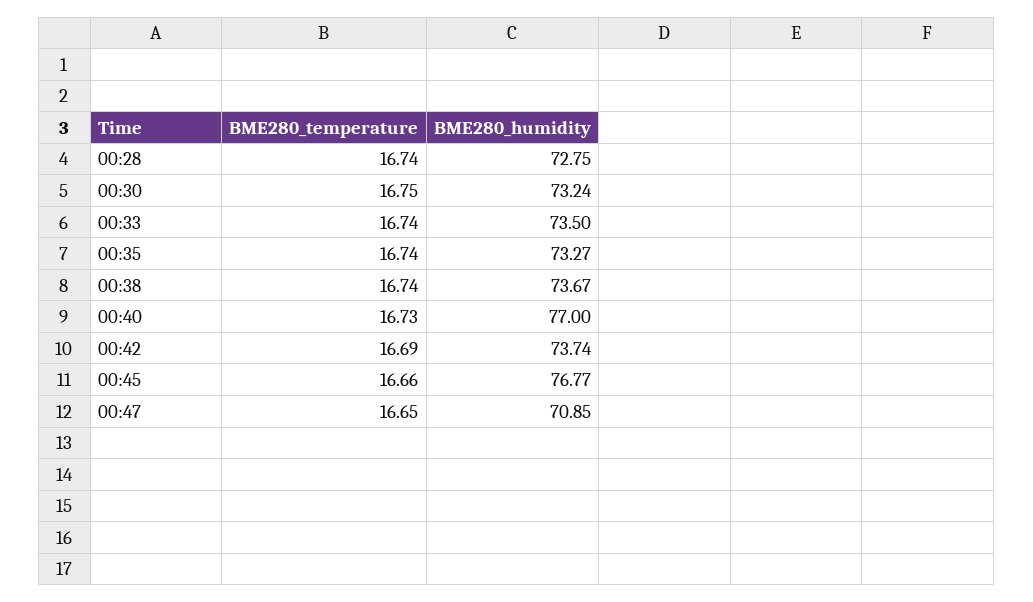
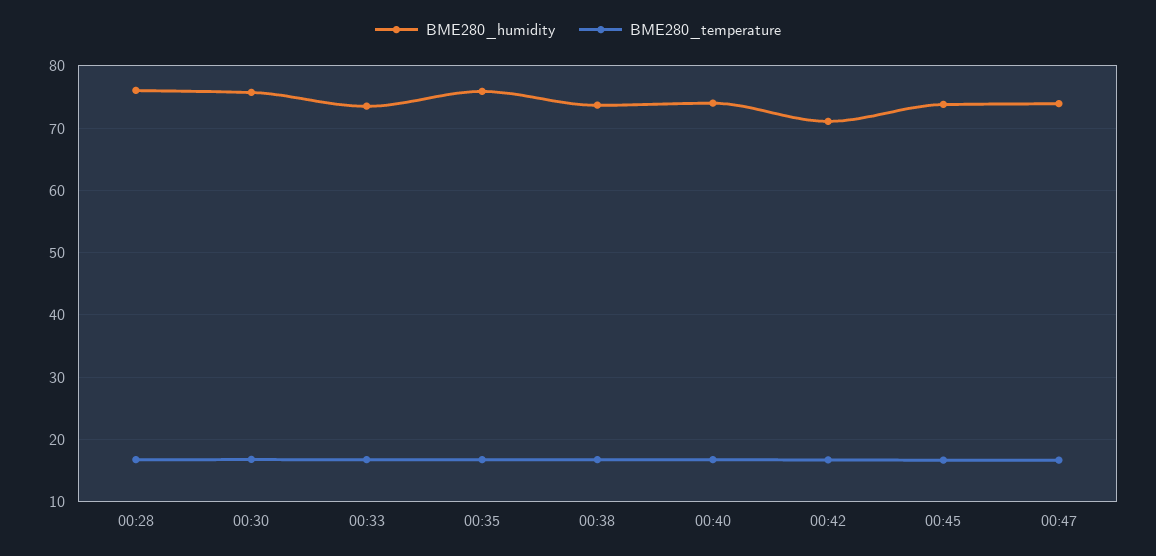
  {
    "BME280_temperature": {
      "00:28": 16.74,
      "00:30": 16.75,
      "00:33": 16.74,
      "00:35": 16.74,
      "00:38": 16.74,
      "00:40": 16.73,
      "00:42": 16.69,
      "00:45": 16.66,
      "00:47": 16.65
    },
    "BME280_humidity": {
-     "00:28": 72.75,
+     "00:28": 76,
-     "00:30": 73.24,
+     "00:30": 76,
      "00:33": 73.5,
-     "00:35": 73.27,
+     "00:35": 76,
      "00:38": 73.67,
-     "00:40": 77,
+     "00:40": 74,
-     "00:42": 73.74,
+     "00:42": 71,
-     "00:45": 76.77,
+     "00:45": 74,
-     "00:47": 70.85
+     "00:47": 74
    }
  }

